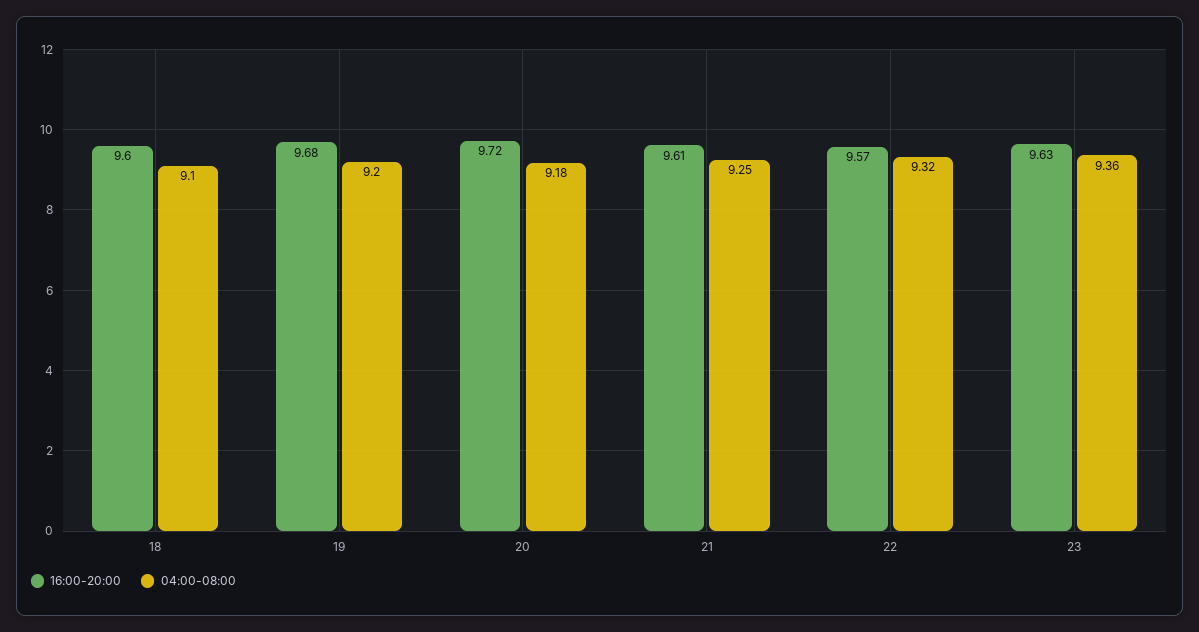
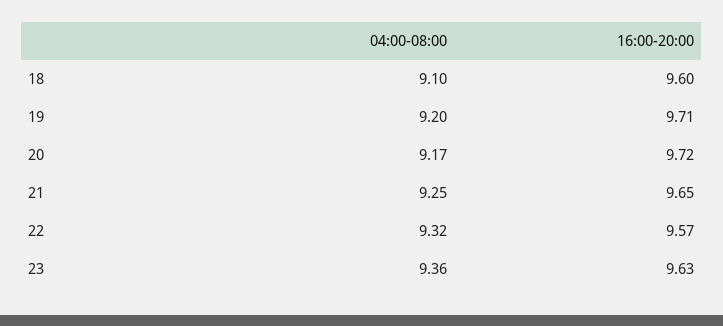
  {
    "16:00-20:00": {
      "18": 9.6,
-     "19": 9.68,
+     "19": 9.71,
      "20": 9.72,
-     "21": 9.61,
+     "21": 9.65,
      "22": 9.57,
      "23": 9.63
    },
    "04:00-08:00": {
      "18": 9.1,
      "19": 9.2,
-     "20": 9.18,
+     "20": 9.17,
      "21": 9.25,
      "22": 9.32,
      "23": 9.36
    }
  }

